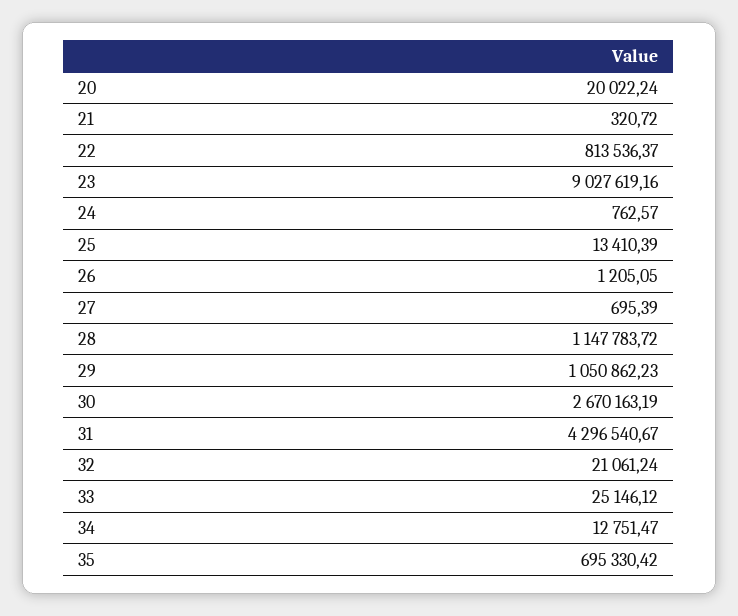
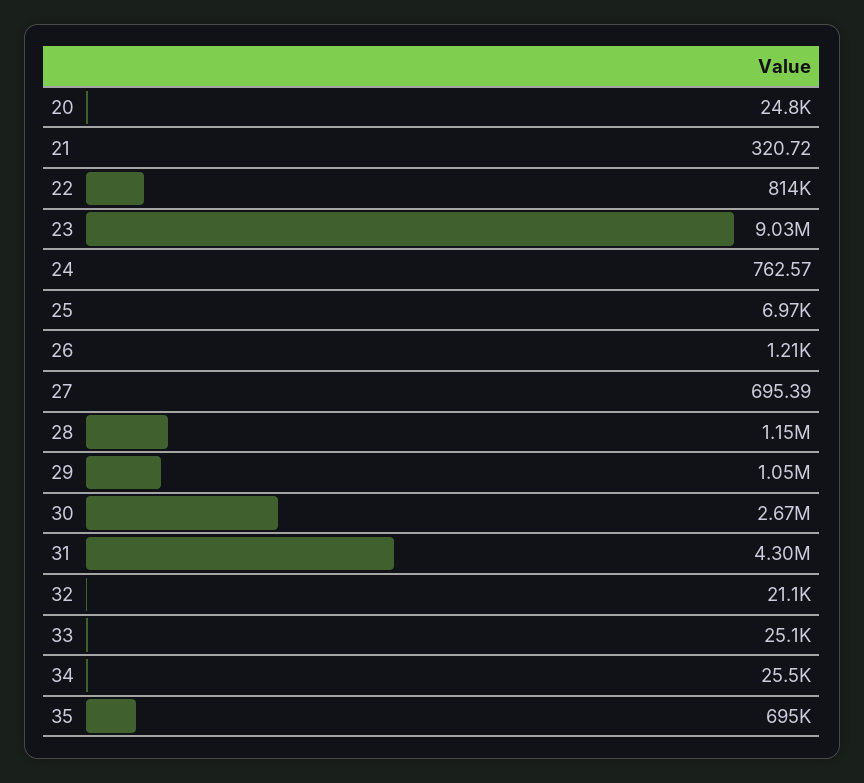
  {
-   "20": 20022.24,
+   "20": 24800,
    "21": 320.72,
    "22": 813536.37,
    "23": 9027619.16,
    "24": 762.57,
-   "25": 13410.39,
+   "25": 6970,
    "26": 1205.05,
    "27": 695.39,
    "28": 1147783.72,
    "29": 1050862.23,
    "30": 2670163.19,
    "31": 4296540.67,
    "32": 21061.24,
    "33": 25146.12,
-   "34": 12751.47,
+   "34": 25500,
    "35": 695330.42
  }

